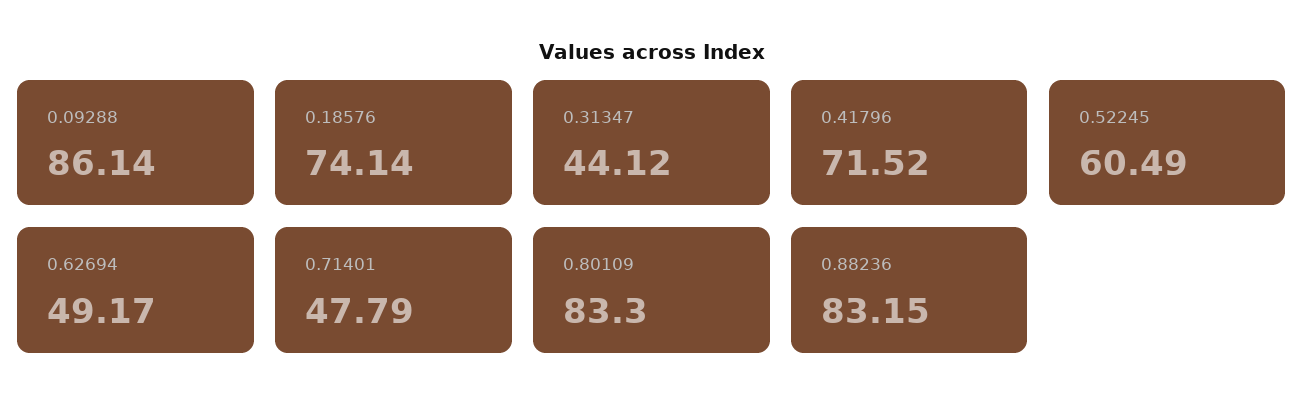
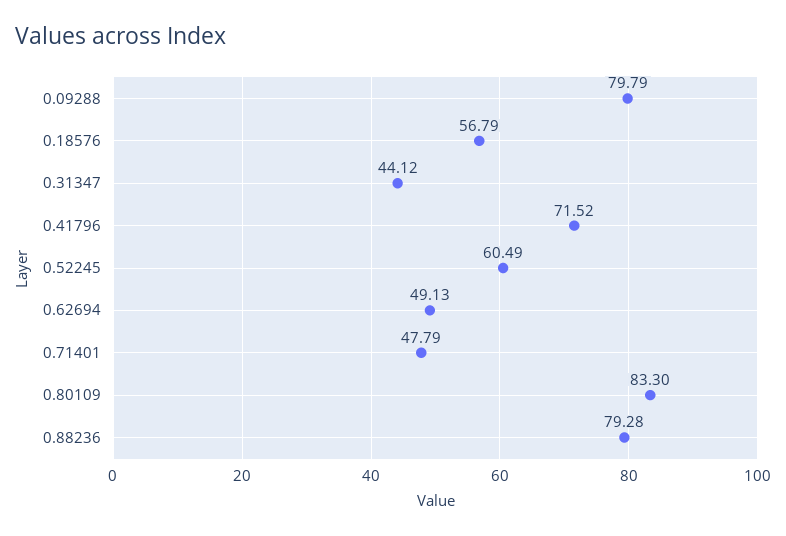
  {
-   "0.09288": 86.14,
+   "0.09288": 79.79,
-   "0.18576": 74.14,
+   "0.18576": 56.79,
    "0.31347": 44.12,
    "0.41796": 71.52,
    "0.52245": 60.49,
-   "0.62694": 49.17,
+   "0.62694": 49.13,
    "0.71401": 47.79,
    "0.80109": 83.3,
-   "0.88236": 83.15
+   "0.88236": 79.28
  }

